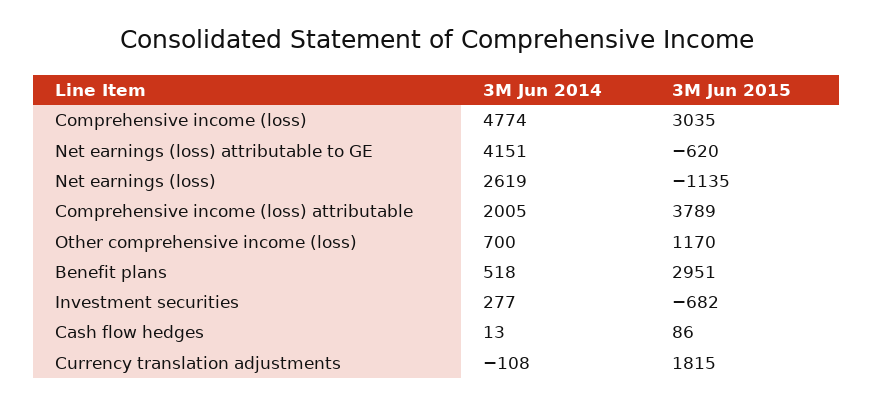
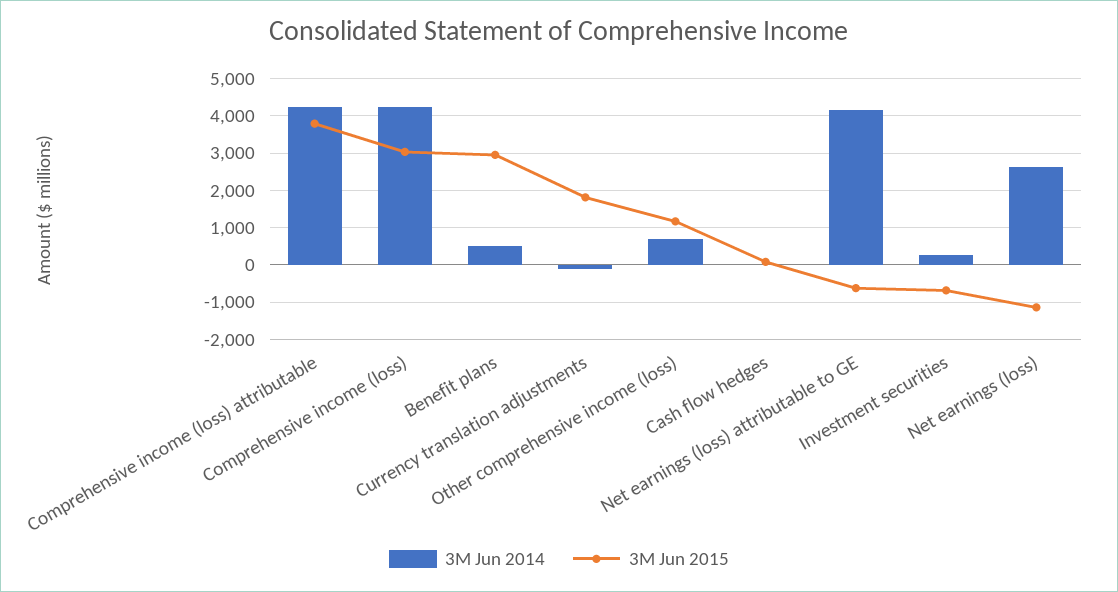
  {
    "3M Jun 2014": {
-     "Comprehensive income (loss)": 4774,
+     "Comprehensive income (loss)": 4200,
      "Net earnings (loss) attributable to GE": 4151,
      "Net earnings (loss)": 2619,
-     "Comprehensive income (loss) attributable": 2005,
+     "Comprehensive income (loss) attributable": 4200,
      "Other comprehensive income (loss)": 700,
      "Benefit plans": 518,
      "Investment securities": 277,
      "Cash flow hedges": 13,
      "Currency translation adjustments": -108
    },
    "3M Jun 2015": {
      "Comprehensive income (loss)": 3035,
      "Net earnings (loss) attributable to GE": -620,
      "Net earnings (loss)": -1135,
      "Comprehensive income (loss) attributable": 3789,
      "Other comprehensive income (loss)": 1170,
      "Benefit plans": 2951,
      "Investment securities": -682,
      "Cash flow hedges": 86,
      "Currency translation adjustments": 1815
    }
  }

